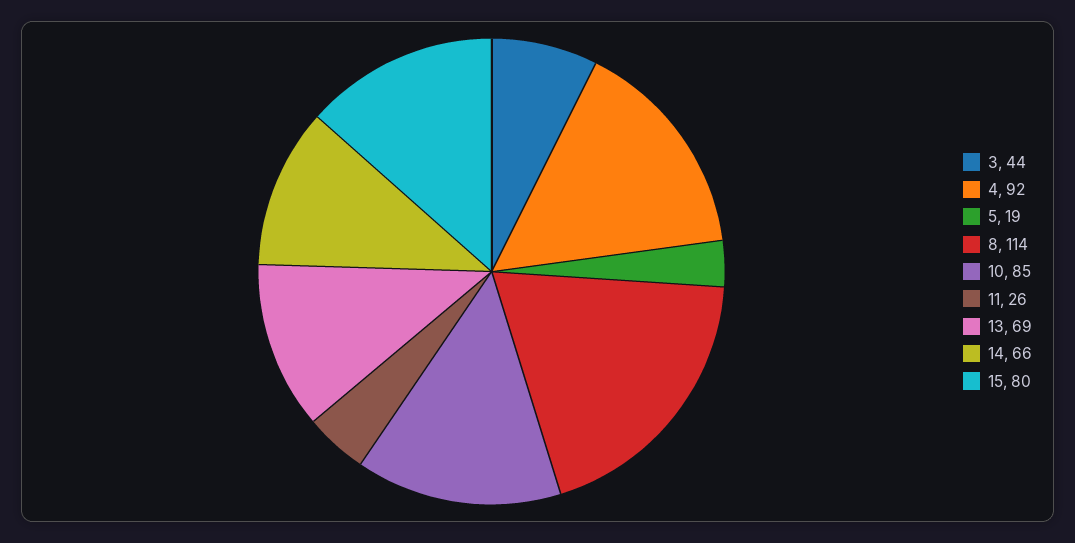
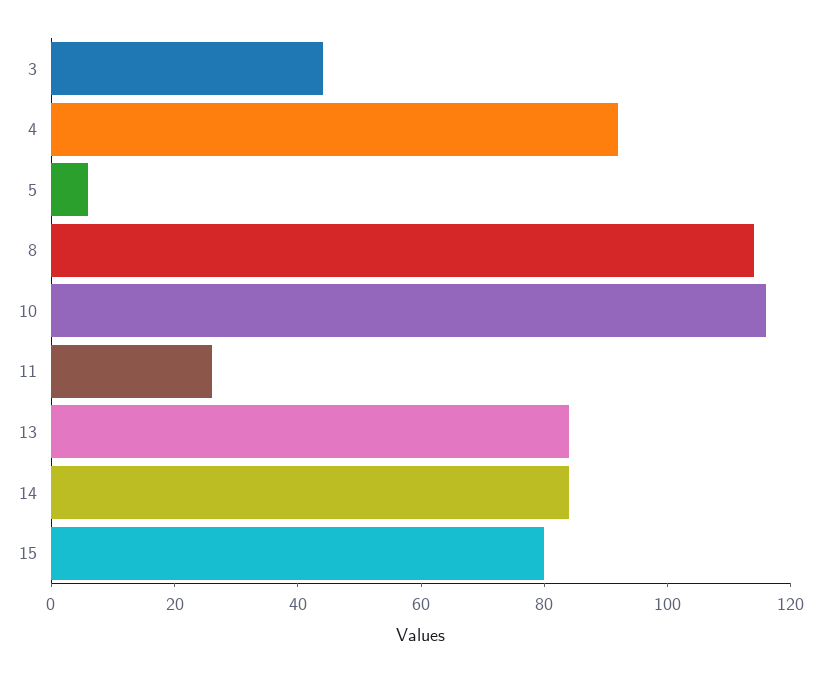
  {
    "3": 44,
    "4": 92,
-   "5": 19,
+   "5": 5,
    "8": 114,
-   "10": 85,
+   "10": 115,
    "11": 26,
-   "13": 69,
+   "13": 85,
-   "14": 66,
+   "14": 85,
    "15": 80
  }

